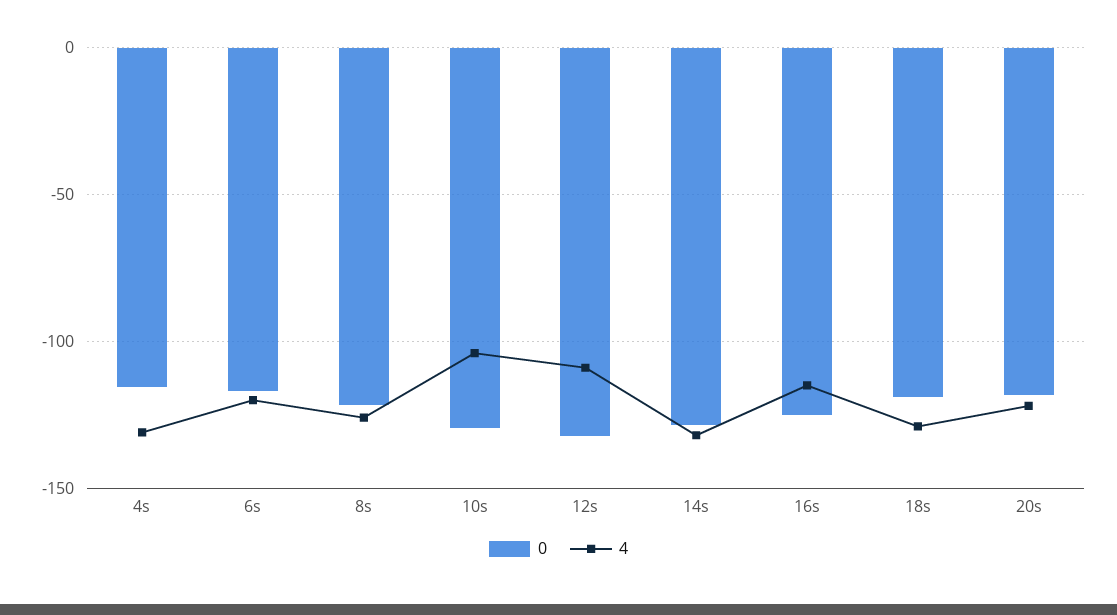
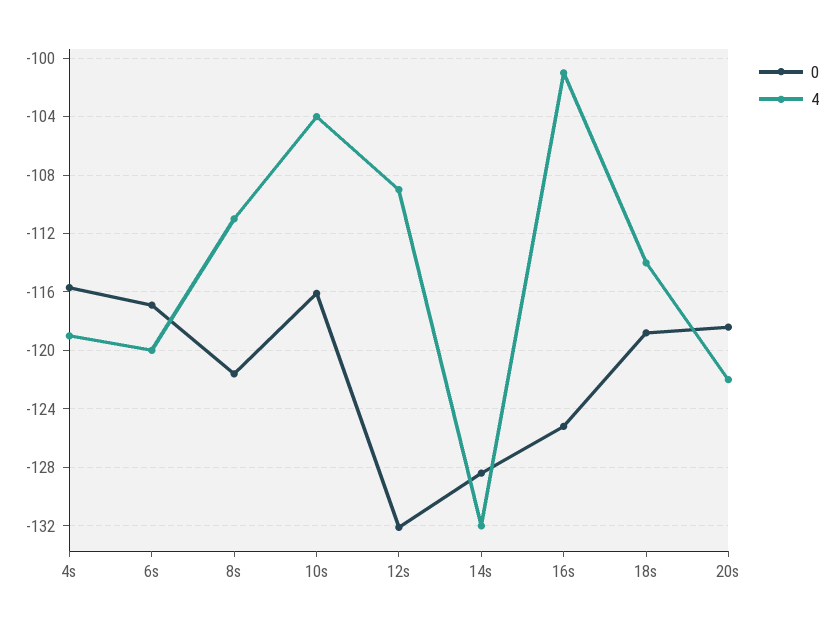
  {
    "0": {
      "4s": -115.5,
      "6s": -117,
      "8s": -121.5,
-     "10s": -130,
+     "10s": -116,
      "12s": -132,
      "14s": -128.5,
      "16s": -125,
      "18s": -119,
      "20s": -118.5
    },
    "4": {
-     "4s": -130,
+     "4s": -119,
      "6s": -120,
-     "8s": -125,
+     "8s": -111,
      "10s": -104,
      "12s": -109,
      "14s": -132,
-     "16s": -115,
+     "16s": -101,
-     "18s": -130,
+     "18s": -114,
      "20s": -122
    }
  }

